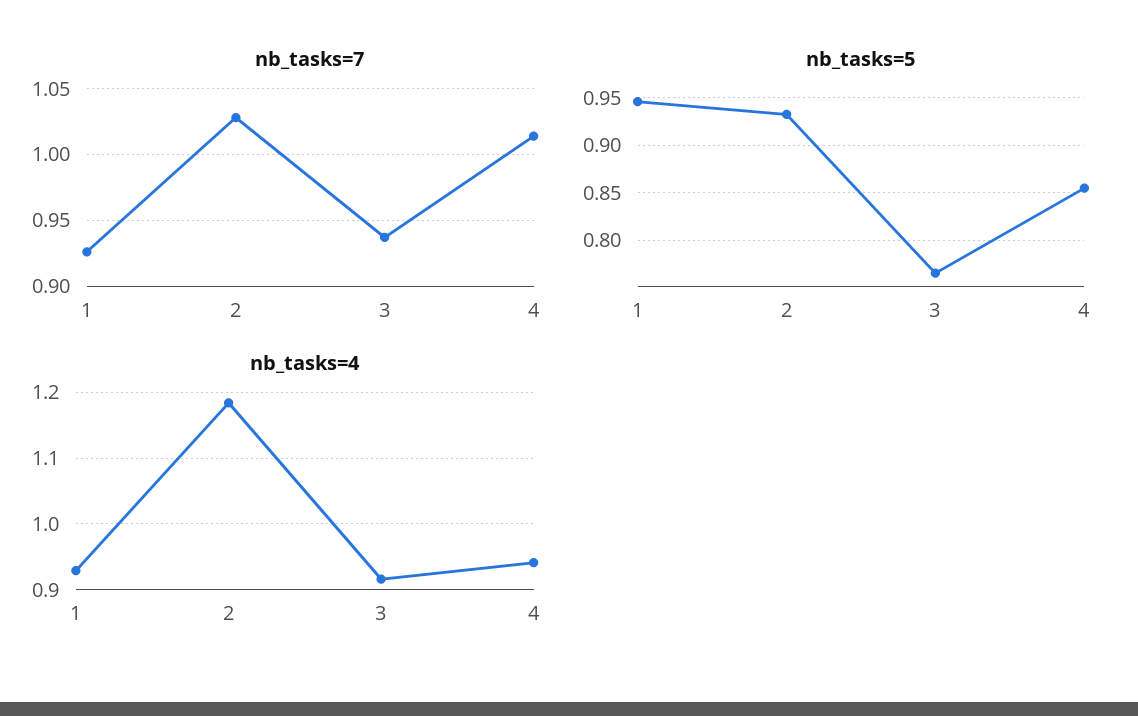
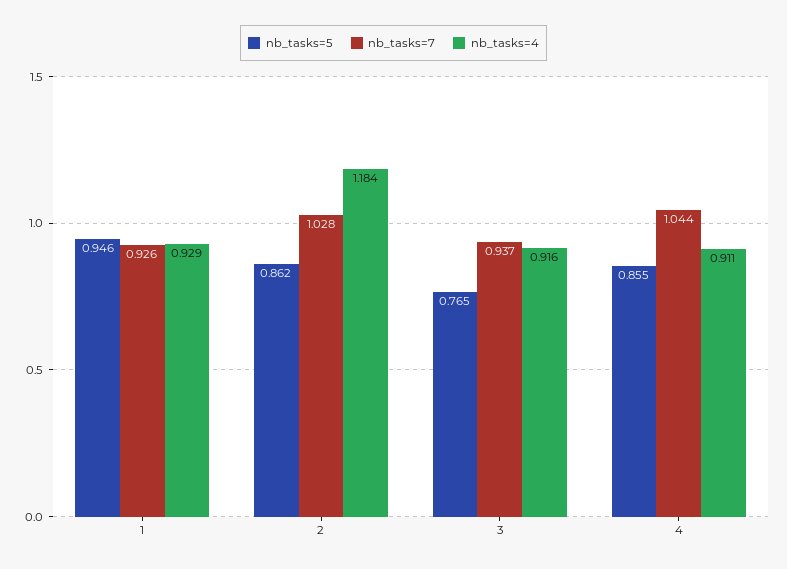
  {
    "nb_tasks=7": {
      "1": 0.926,
      "2": 1.028,
      "3": 0.937,
-     "4": 1.015
+     "4": 1.044
    },
    "nb_tasks=5": {
      "1": 0.946,
-     "2": 0.93,
+     "2": 0.862,
      "3": 0.765,
      "4": 0.855
    },
    "nb_tasks=4": {
      "1": 0.929,
      "2": 1.184,
      "3": 0.916,
-     "4": 0.94
+     "4": 0.911
    }
  }

